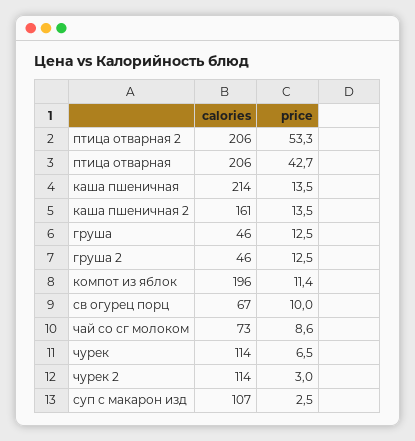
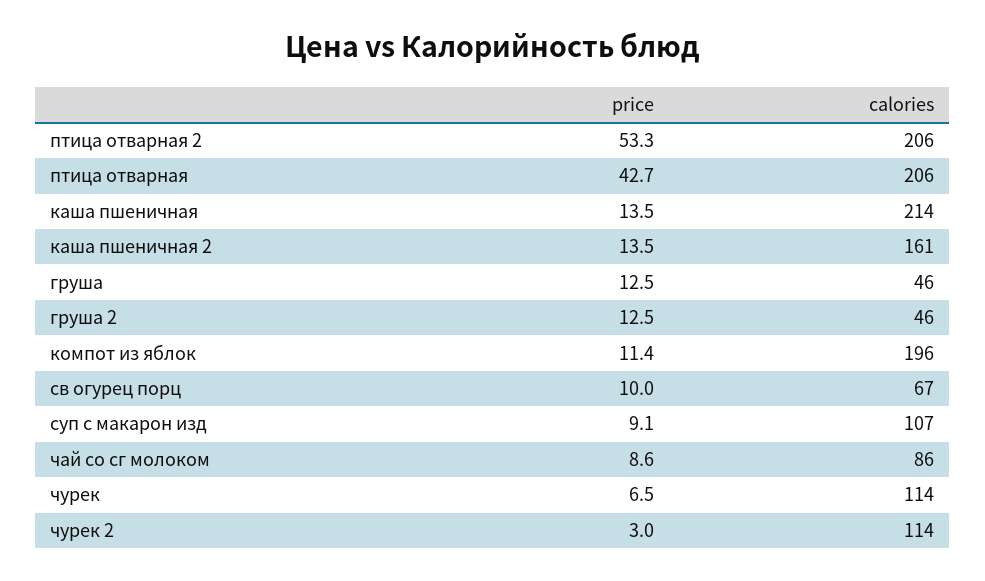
  {
    "calories": {
      "птица отварная 2": 206,
      "птица отварная": 206,
      "каша пшеничная": 214,
      "каша пшеничная 2": 161,
      "груша": 46,
      "груша 2": 46,
      "компот из яблок": 196,
      "св огурец порц": 67,
-     "чай со сг молоком": 73,
+     "чай со сг молоком": 86,
      "чурек": 114,
      "чурек 2": 114,
      "суп с макарон изд": 107
    },
    "price": {
      "птица отварная 2": 53.3,
      "птица отварная": 42.7,
      "каша пшеничная": 13.5,
      "каша пшеничная 2": 13.5,
      "груша": 12.5,
      "груша 2": 12.5,
      "компот из яблок": 11.4,
      "св огурец порц": 10,
      "чай со сг молоком": 8.6,
      "чурек": 6.5,
      "чурек 2": 3,
-     "суп с макарон изд": 2.5
+     "суп с макарон изд": 9.1
    }
  }

